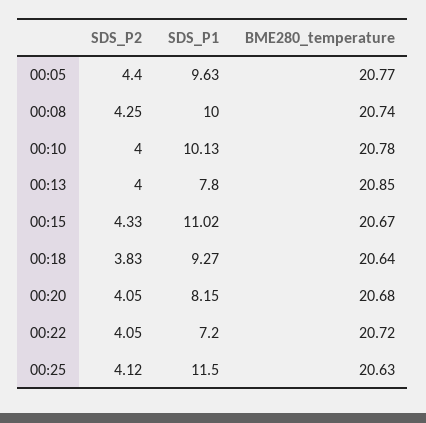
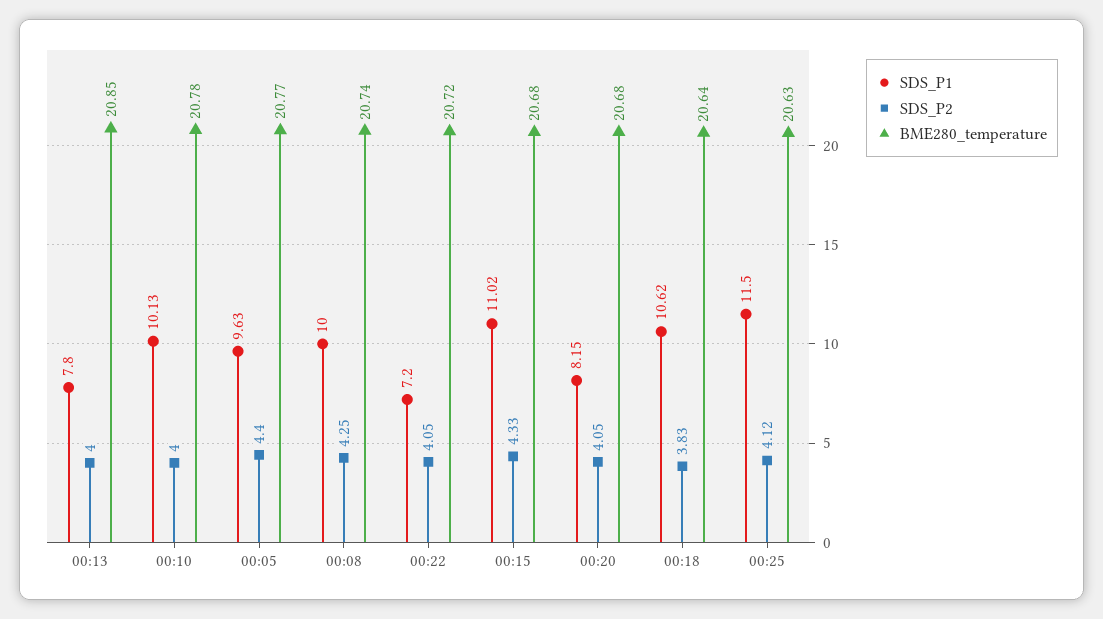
  {
    "SDS_P2": {
      "00:05": 4.4,
      "00:08": 4.25,
      "00:10": 4,
      "00:13": 4,
      "00:15": 4.33,
      "00:18": 3.83,
      "00:20": 4.05,
      "00:22": 4.05,
      "00:25": 4.12
    },
    "SDS_P1": {
      "00:05": 9.63,
      "00:08": 10,
      "00:10": 10.13,
      "00:13": 7.8,
      "00:15": 11.02,
-     "00:18": 9.27,
+     "00:18": 10.62,
      "00:20": 8.15,
      "00:22": 7.2,
      "00:25": 11.5
    },
    "BME280_temperature": {
      "00:05": 20.77,
      "00:08": 20.74,
      "00:10": 20.78,
      "00:13": 20.85,
-     "00:15": 20.67,
+     "00:15": 20.68,
      "00:18": 20.64,
      "00:20": 20.68,
      "00:22": 20.72,
      "00:25": 20.63
    }
  }

